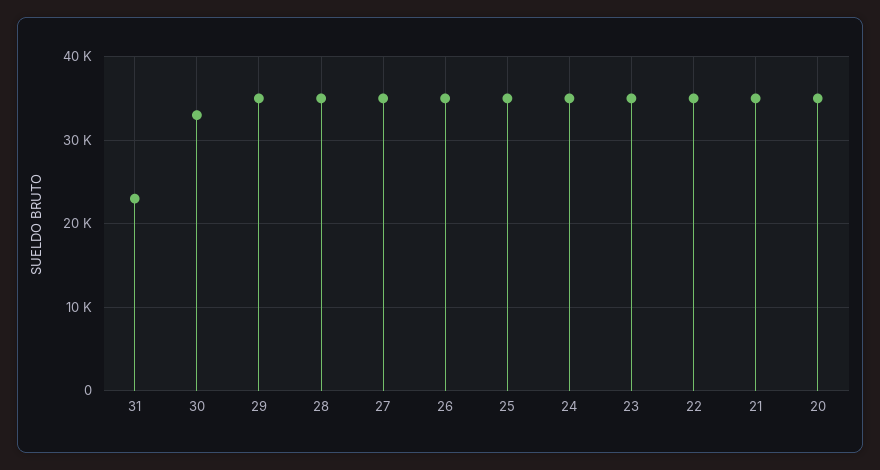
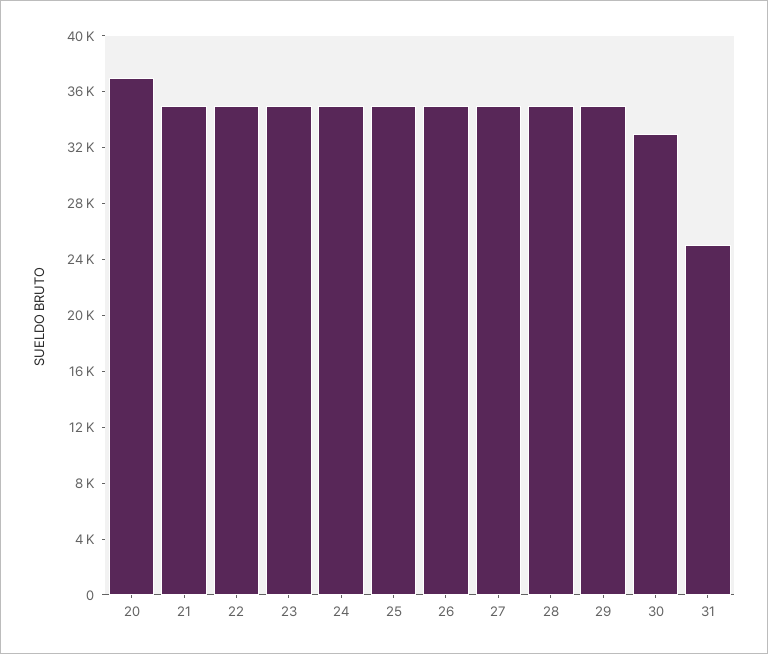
  {
-   "31": 23000,
+   "31": 25000,
    "30": 33000,
    "29": 35000,
    "28": 35000,
    "27": 35000,
    "26": 35000,
    "25": 35000,
    "24": 35000,
    "23": 35000,
    "22": 35000,
    "21": 35000,
-   "20": 35000
+   "20": 37000
  }

